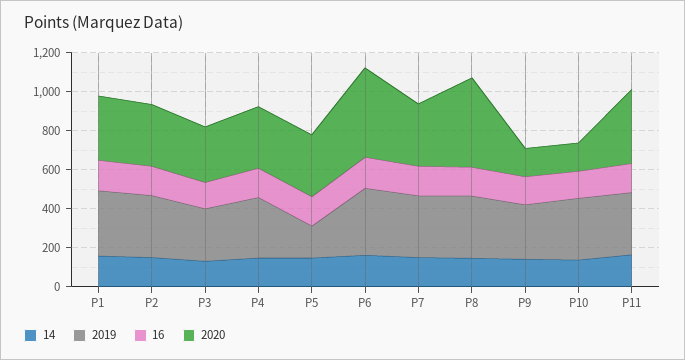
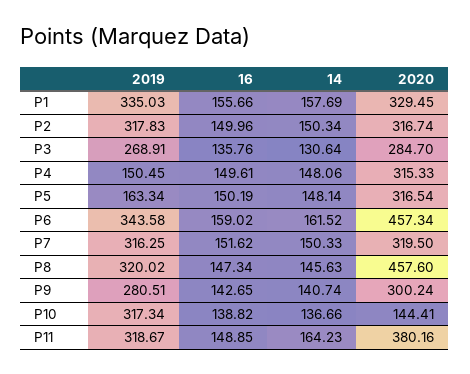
  {
    "14": {
      "P1": 157.69,
      "P2": 150.34,
      "P3": 130.64,
      "P4": 148.06,
      "P5": 148.14,
      "P6": 161.52,
      "P7": 150.33,
      "P8": 145.63,
      "P9": 140.74,
      "P10": 136.66,
      "P11": 164.23
    },
    "2019": {
      "P1": 335.03,
      "P2": 317.83,
      "P3": 268.91,
-     "P4": 300,
+     "P4": 150.45,
      "P5": 163.34,
      "P6": 343.58,
      "P7": 316.25,
      "P8": 320.02,
      "P9": 280.51,
      "P10": 317.34,
      "P11": 318.67
    },
    "16": {
      "P1": 155.66,
      "P2": 149.96,
      "P3": 135.76,
      "P4": 149.61,
      "P5": 150.19,
      "P6": 159.02,
      "P7": 151.62,
      "P8": 147.34,
      "P9": 142.65,
      "P10": 138.82,
      "P11": 148.85
    },
    "2020": {
      "P1": 329.45,
      "P2": 316.74,
      "P3": 284.7,
      "P4": 315.33,
      "P5": 316.54,
      "P6": 457.34,
      "P7": 319.5,
      "P8": 457.6,
-     "P9": 150,
+     "P9": 300.24,
      "P10": 144.41,
      "P11": 380.16
    }
  }

